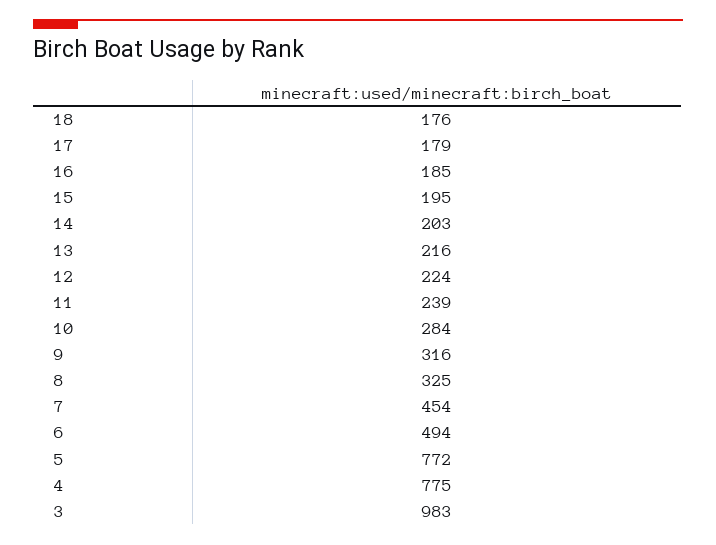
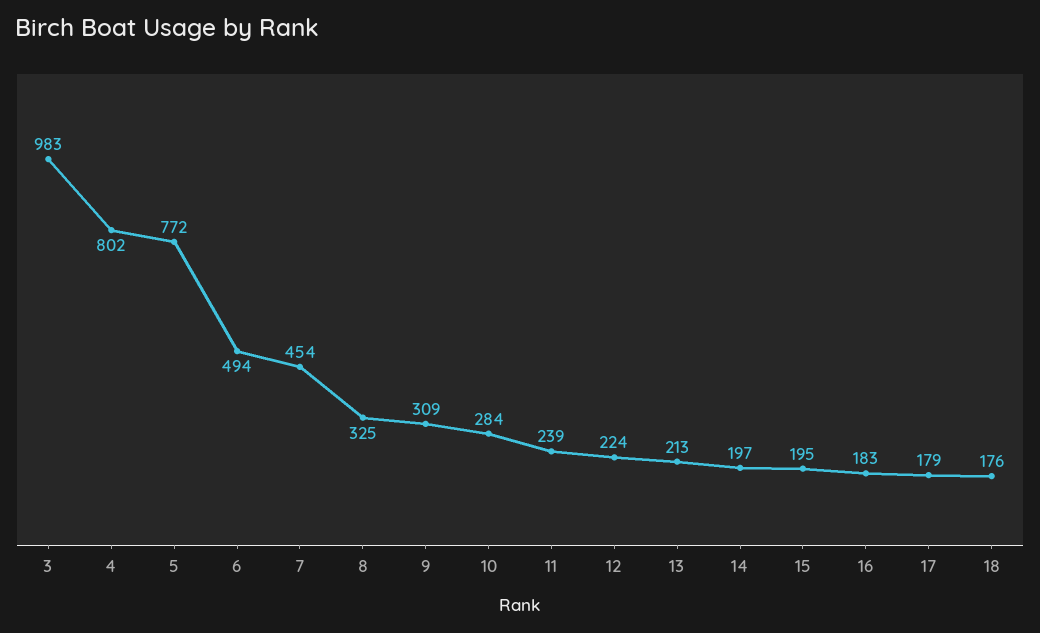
  {
    "18": 176,
    "17": 179,
-   "16": 185,
+   "16": 183,
    "15": 195,
-   "14": 203,
+   "14": 197,
-   "13": 216,
+   "13": 213,
    "12": 224,
    "11": 239,
    "10": 284,
-   "9": 316,
+   "9": 309,
    "8": 325,
    "7": 454,
    "6": 494,
    "5": 772,
-   "4": 775,
+   "4": 802,
    "3": 983
  }

